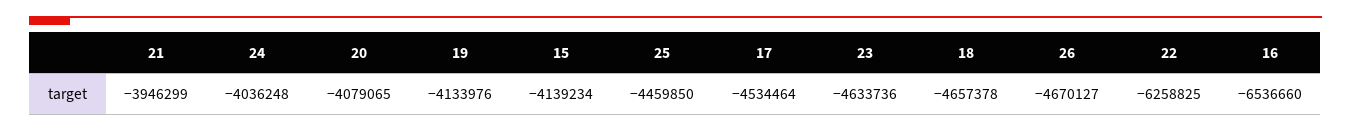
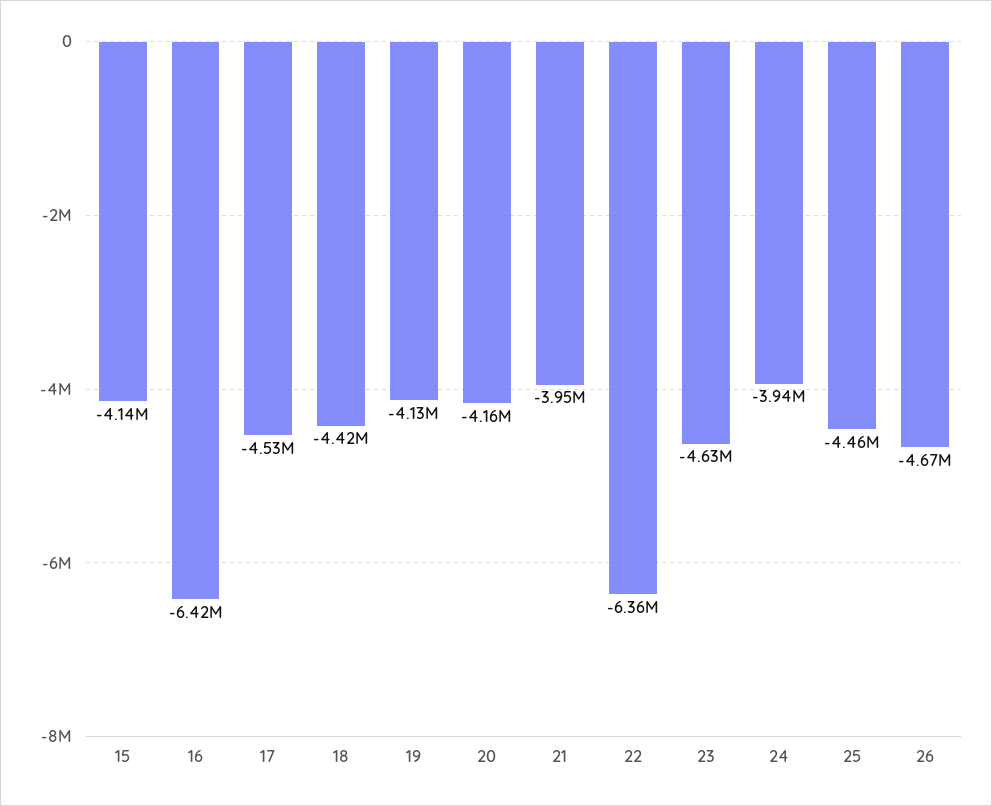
  {
    "21": -3946299,
-   "24": -4036248,
+   "24": -3940000,
-   "20": -4079065,
+   "20": -4160000,
    "19": -4133976,
    "15": -4139234,
    "25": -4459850,
    "17": -4534464,
    "23": -4633736,
-   "18": -4657378,
+   "18": -4420000,
    "26": -4670127,
-   "22": -6258825,
+   "22": -6360000,
-   "16": -6536660
+   "16": -6420000
  }

